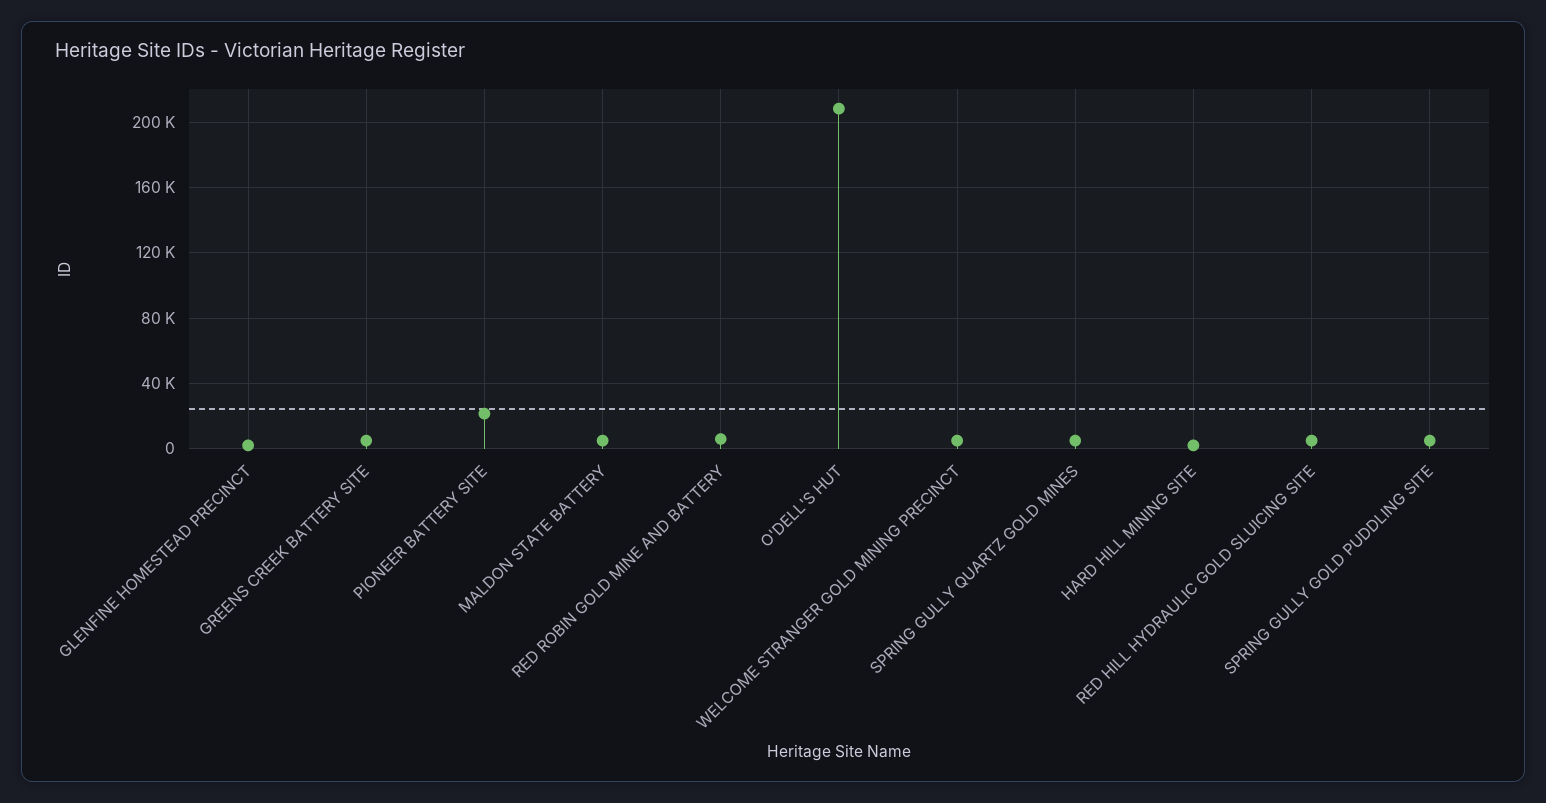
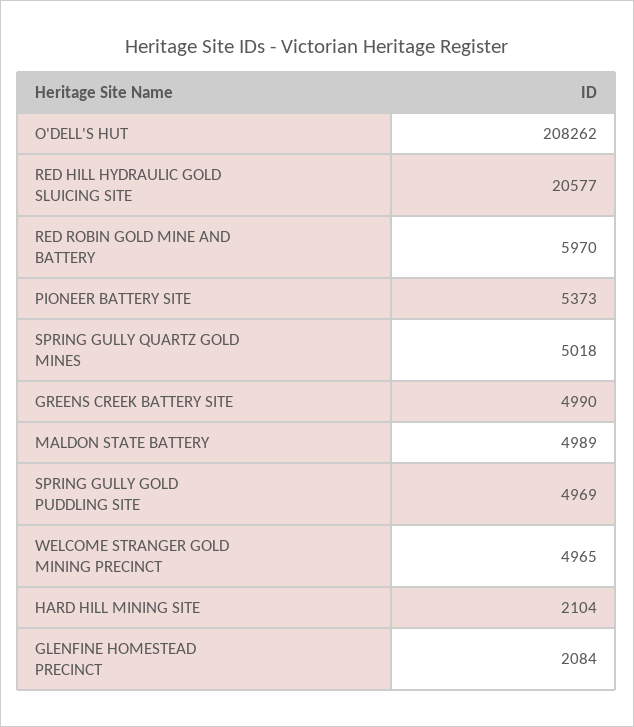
  {
    "GLENFINE HOMESTEAD PRECINCT": 2084,
    "GREENS CREEK BATTERY SITE": 4990,
-   "PIONEER BATTERY SITE": 20000,
+   "PIONEER BATTERY SITE": 5373,
    "MALDON STATE BATTERY": 4989,
    "RED ROBIN GOLD MINE AND BATTERY": 5970,
    "O'DELL'S HUT": 208262,
    "WELCOME STRANGER GOLD MINING PRECINCT": 4965,
    "SPRING GULLY QUARTZ GOLD MINES": 5018,
    "HARD HILL MINING SITE": 2104,
-   "RED HILL HYDRAULIC GOLD SLUICING SITE": 5000,
+   "RED HILL HYDRAULIC GOLD SLUICING SITE": 20577,
    "SPRING GULLY GOLD PUDDLING SITE": 4969
  }

